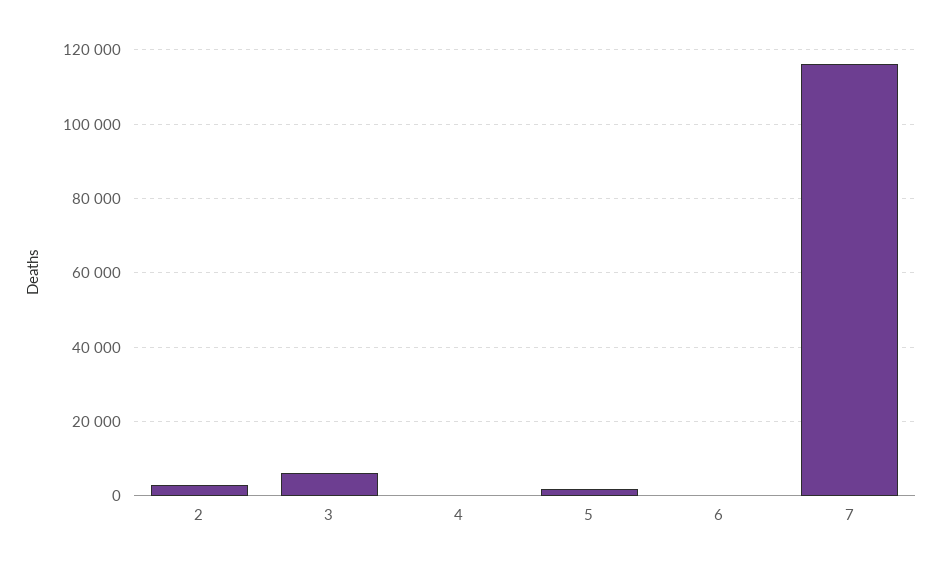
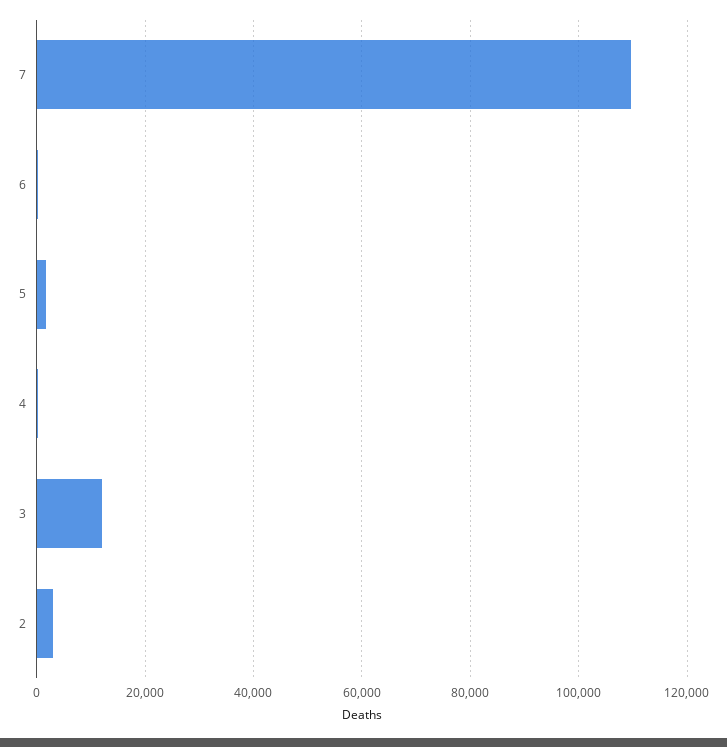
  {
    "2": 4000,
-   "3": 6000,
+   "3": 12000,
    "4": 0,
    "5": 2000,
    "6": 0,
-   "7": 116000
+   "7": 110000
  }

